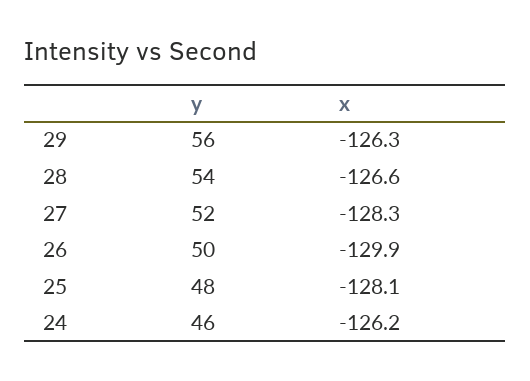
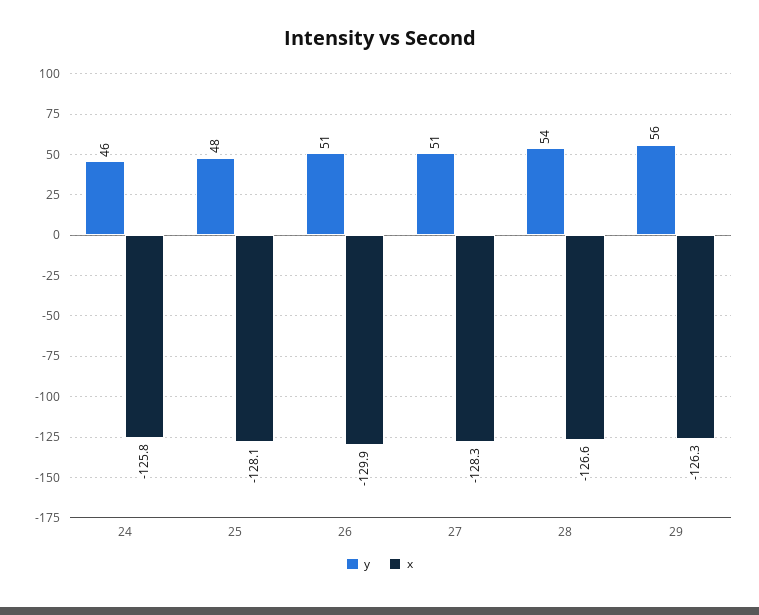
  {
    "y": {
      "29": 56,
      "28": 54,
-     "27": 52,
+     "27": 51,
-     "26": 50,
+     "26": 51,
      "25": 48,
      "24": 46
    },
    "x": {
      "29": -126.3,
      "28": -126.6,
      "27": -128.3,
      "26": -129.9,
      "25": -128.1,
-     "24": -126.2
+     "24": -125.8
    }
  }

